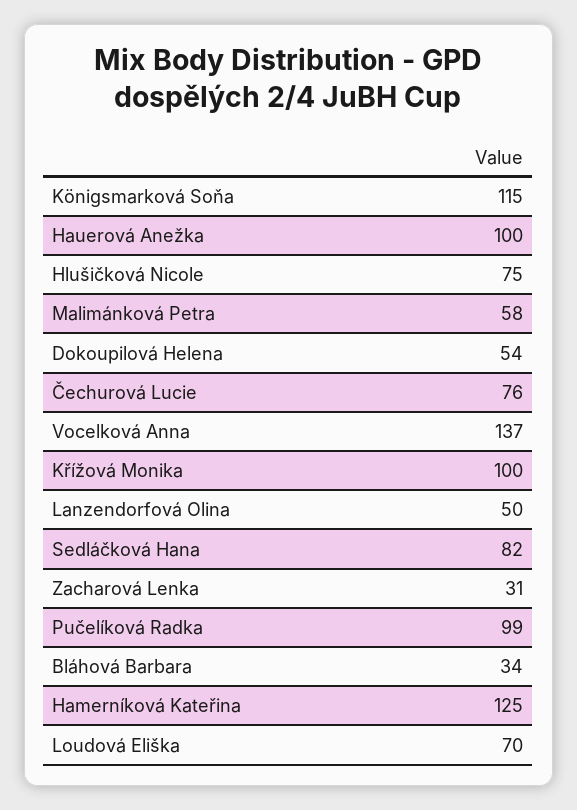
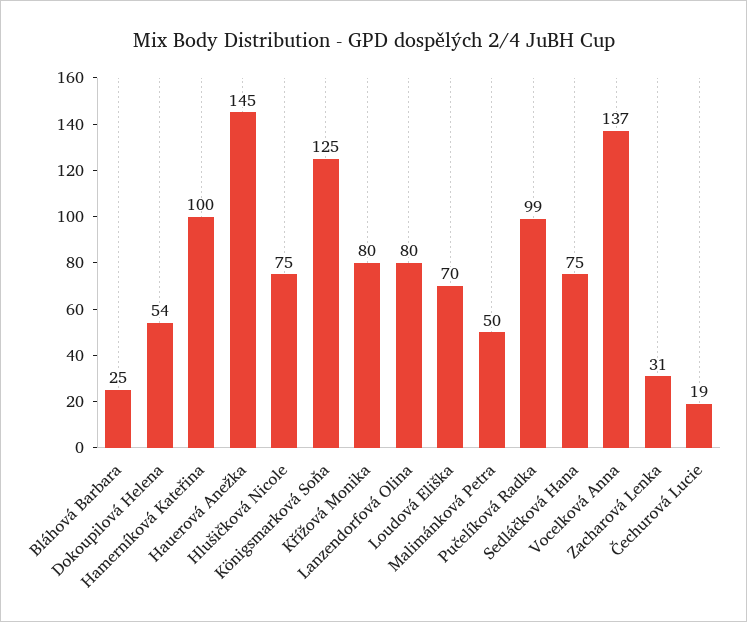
  {
-   "Königsmarková Soňa": 115,
+   "Königsmarková Soňa": 125,
-   "Hauerová Anežka": 100,
+   "Hauerová Anežka": 145,
    "Hlušičková Nicole": 75,
-   "Malimánková Petra": 58,
+   "Malimánková Petra": 50,
    "Dokoupilová Helena": 54,
-   "Čechurová Lucie": 76,
+   "Čechurová Lucie": 19,
    "Vocelková Anna": 137,
-   "Křížová Monika": 100,
+   "Křížová Monika": 80,
-   "Lanzendorfová Olina": 50,
+   "Lanzendorfová Olina": 80,
-   "Sedláčková Hana": 82,
+   "Sedláčková Hana": 75,
    "Zacharová Lenka": 31,
    "Pučelíková Radka": 99,
-   "Bláhová Barbara": 34,
+   "Bláhová Barbara": 25,
-   "Hamerníková Kateřina": 125,
+   "Hamerníková Kateřina": 100,
    "Loudová Eliška": 70
  }

